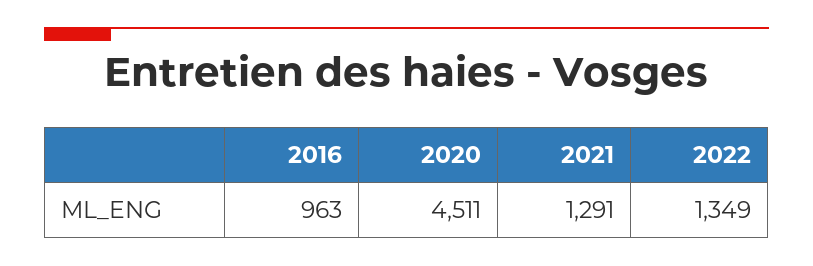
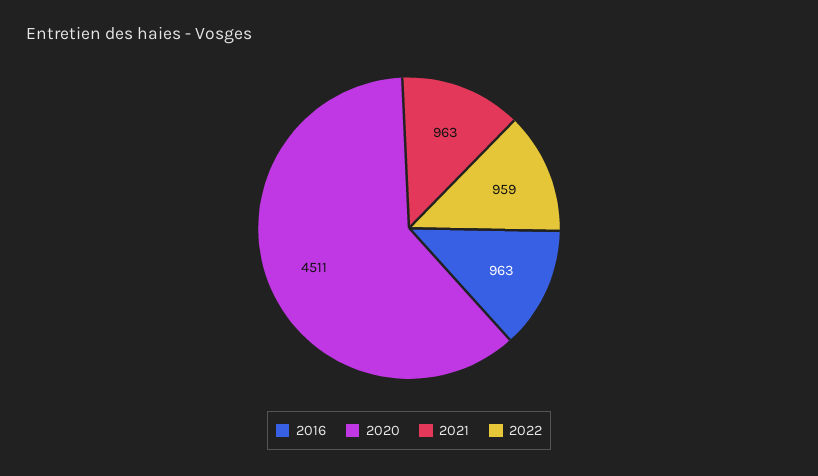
  {
    "2016": 963,
    "2020": 4511,
-   "2021": 1291,
+   "2021": 963,
-   "2022": 1349
+   "2022": 959
  }

